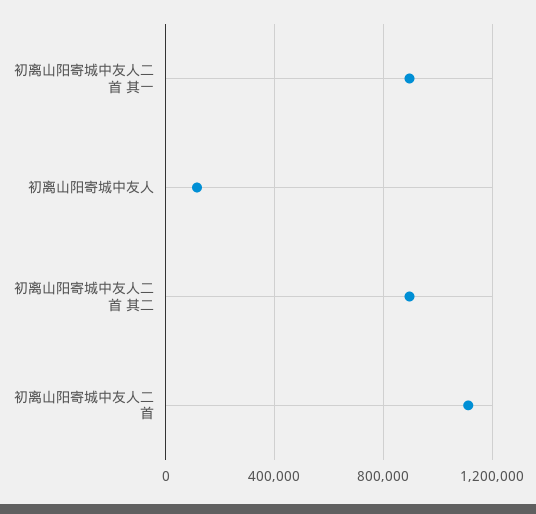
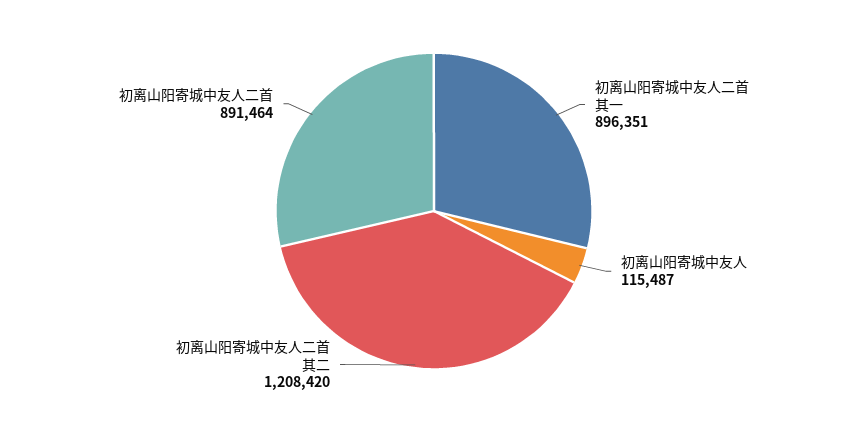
  {
    "初离山阳寄城中友人二首 其一": 896351,
    "初离山阳寄城中友人": 115487,
-   "初离山阳寄城中友人二首 其二": 900000,
+   "初离山阳寄城中友人二首 其二": 1208420,
-   "初离山阳寄城中友人二首": 1100000
+   "初离山阳寄城中友人二首": 891464
  }

